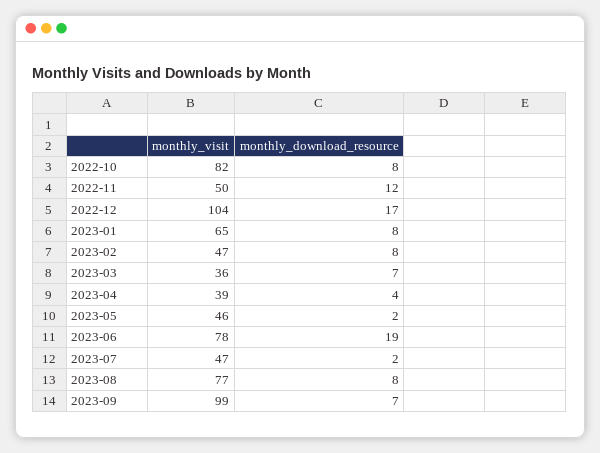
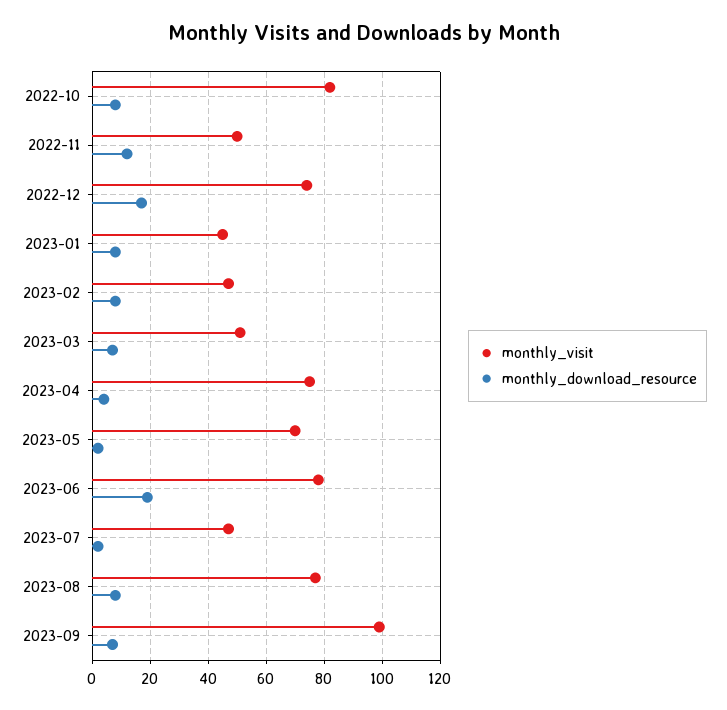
  {
    "monthly_visit": {
      "2022-10": 82,
      "2022-11": 50,
-     "2022-12": 104,
+     "2022-12": 75,
-     "2023-01": 65,
+     "2023-01": 45,
      "2023-02": 47,
-     "2023-03": 36,
+     "2023-03": 50,
-     "2023-04": 39,
+     "2023-04": 75,
-     "2023-05": 46,
+     "2023-05": 70,
      "2023-06": 78,
      "2023-07": 47,
      "2023-08": 77,
      "2023-09": 99
    },
    "monthly_download_resource": {
      "2022-10": 8,
      "2022-11": 12,
      "2022-12": 17,
      "2023-01": 8,
      "2023-02": 8,
      "2023-03": 7,
      "2023-04": 4,
      "2023-05": 2,
      "2023-06": 19,
      "2023-07": 2,
      "2023-08": 8,
      "2023-09": 7
    }
  }

